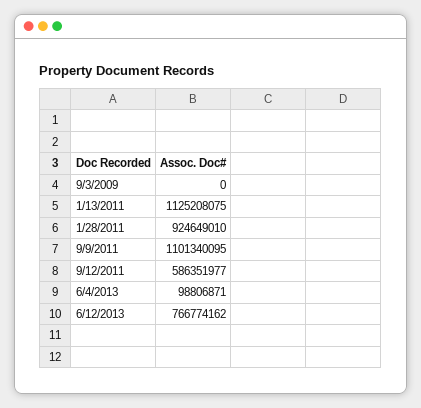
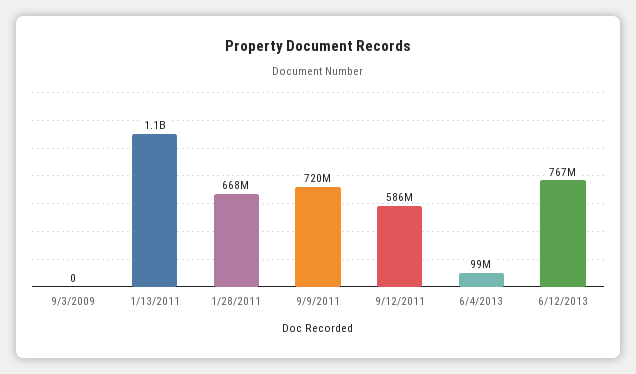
  {
    "9/3/2009": 0,
    "1/13/2011": 1125208075,
-   "1/28/2011": 924649010,
+   "1/28/2011": 668000000,
-   "9/9/2011": 1101340095,
+   "9/9/2011": 720000000,
    "9/12/2011": 586351977,
    "6/4/2013": 98806871,
    "6/12/2013": 766774162
  }

